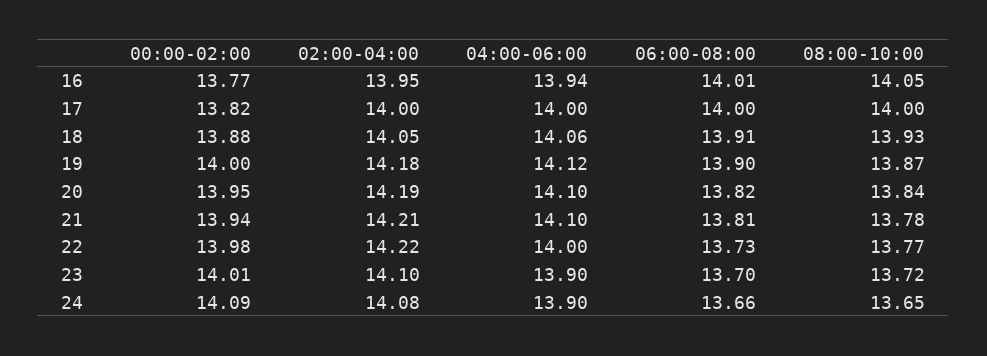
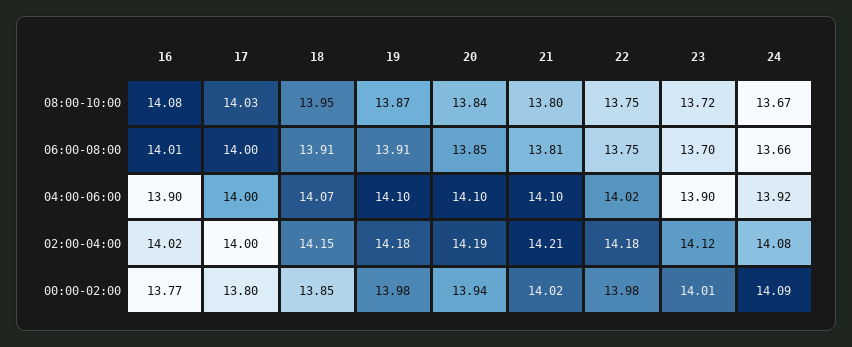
  {
    "00:00-02:00": {
      "16": 13.77,
-     "17": 13.82,
+     "17": 13.8,
-     "18": 13.88,
+     "18": 13.85,
-     "19": 14,
+     "19": 13.98,
-     "20": 13.95,
+     "20": 13.94,
-     "21": 13.94,
+     "21": 14.02,
      "22": 13.98,
      "23": 14.01,
      "24": 14.09
    },
    "02:00-04:00": {
-     "16": 13.95,
+     "16": 14.02,
      "17": 14,
-     "18": 14.05,
+     "18": 14.15,
      "19": 14.18,
      "20": 14.19,
      "21": 14.21,
-     "22": 14.22,
+     "22": 14.18,
-     "23": 14.1,
+     "23": 14.12,
      "24": 14.08
    },
    "04:00-06:00": {
-     "16": 13.94,
+     "16": 13.9,
      "17": 14,
-     "18": 14.06,
+     "18": 14.07,
-     "19": 14.12,
+     "19": 14.1,
      "20": 14.1,
      "21": 14.1,
-     "22": 14,
+     "22": 14.02,
      "23": 13.9,
-     "24": 13.9
+     "24": 13.92
    },
    "06:00-08:00": {
      "16": 14.01,
      "17": 14,
      "18": 13.91,
-     "19": 13.9,
+     "19": 13.91,
-     "20": 13.82,
+     "20": 13.85,
      "21": 13.81,
-     "22": 13.73,
+     "22": 13.75,
      "23": 13.7,
      "24": 13.66
    },
    "08:00-10:00": {
-     "16": 14.05,
+     "16": 14.08,
-     "17": 14,
+     "17": 14.03,
-     "18": 13.93,
+     "18": 13.95,
      "19": 13.87,
      "20": 13.84,
-     "21": 13.78,
+     "21": 13.8,
-     "22": 13.77,
+     "22": 13.75,
      "23": 13.72,
-     "24": 13.65
+     "24": 13.67
    }
  }

